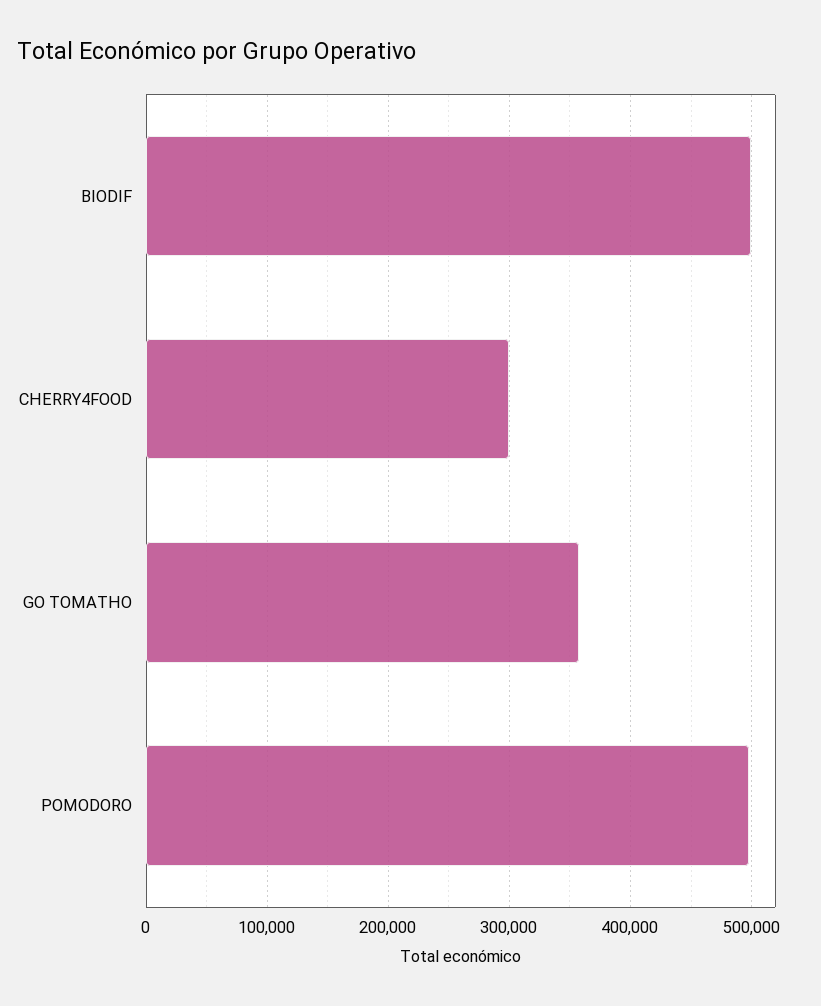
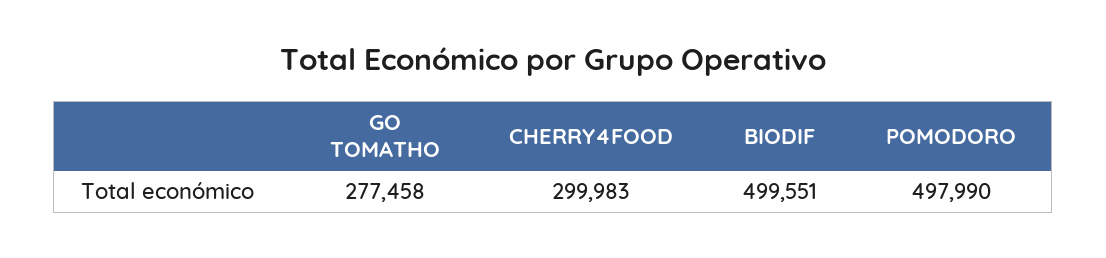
  {
    "BIODIF": 499551,
    "CHERRY4FOOD": 299983,
-   "GO TOMATHO": 360000,
+   "GO TOMATHO": 277458,
    "POMODORO": 497990
  }

